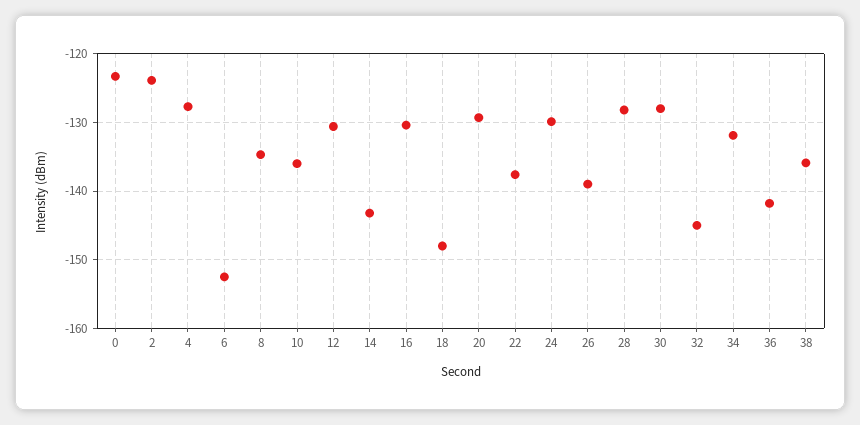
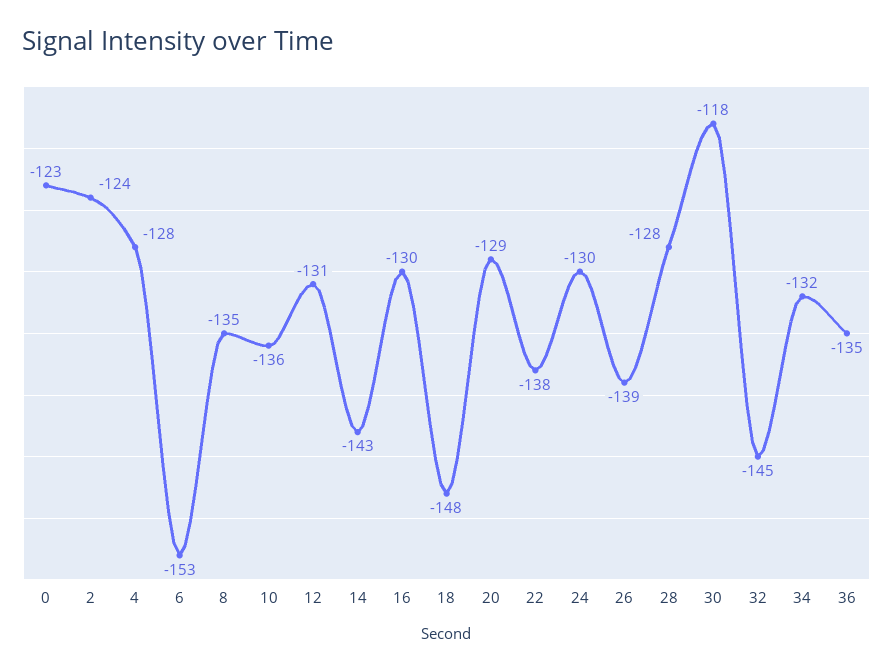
  {
    "0": -123,
    "2": -124,
    "4": -128,
    "6": -153,
    "8": -135,
    "10": -136,
    "12": -131,
    "14": -143,
    "16": -130,
    "18": -148,
    "20": -129,
    "22": -138,
    "24": -130,
    "26": -139,
    "28": -128,
-   "30": -128,
+   "30": -118,
    "32": -145,
    "34": -132,
-   "36": -142,
+   "36": -135
-   "38": -136
  }

